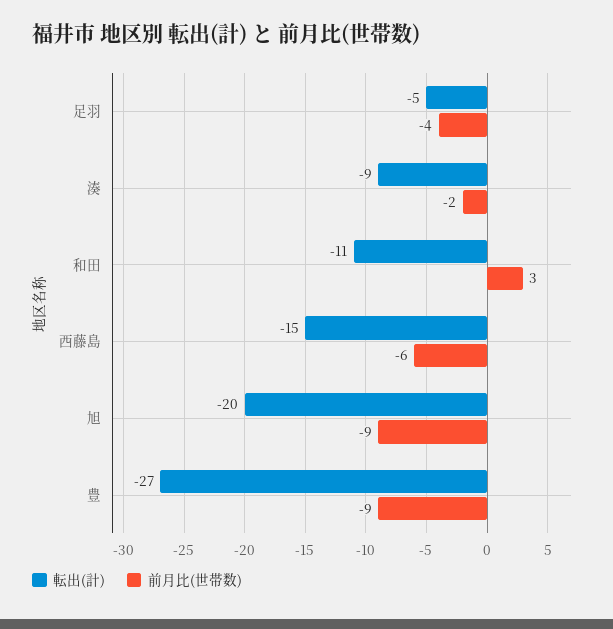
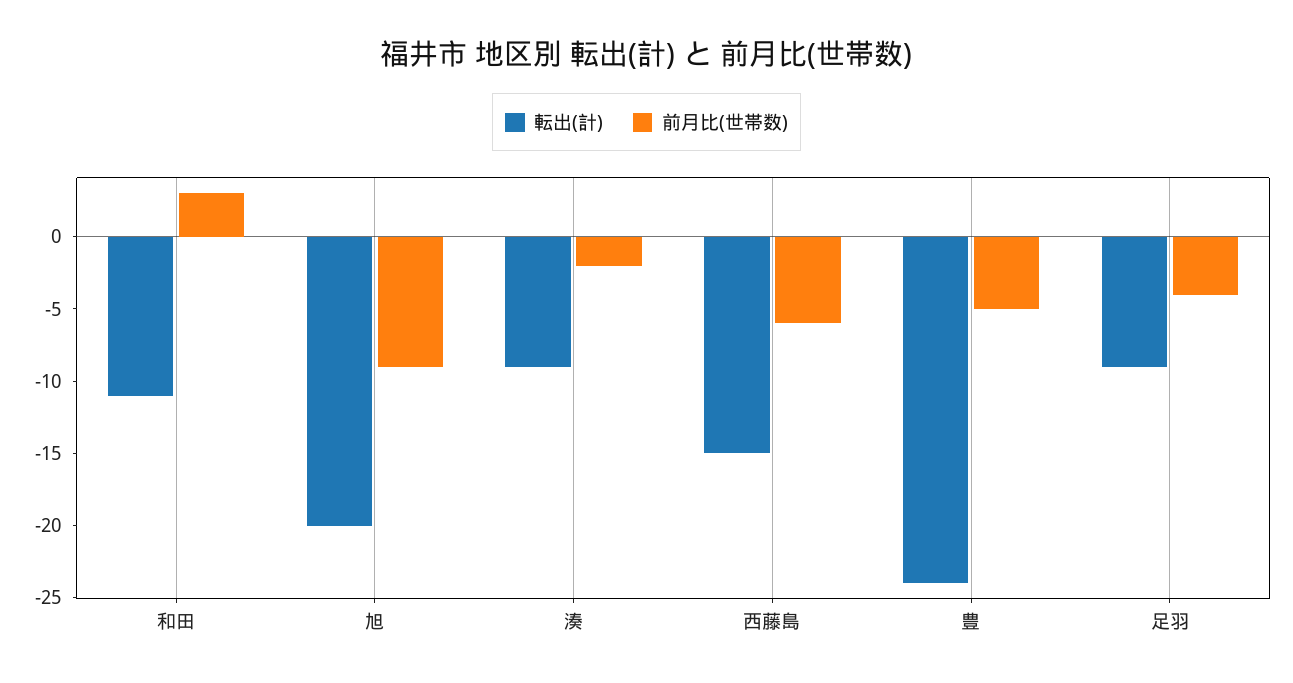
  {
    "転出(計)": {
-     "足羽": -5,
+     "足羽": -9,
      "湊": -9,
      "和田": -11,
      "西藤島": -15,
      "旭": -20,
-     "豊": -27
+     "豊": -24
    },
    "前月比(世帯数)": {
      "足羽": -4,
      "湊": -2,
      "和田": 3,
      "西藤島": -6,
      "旭": -9,
-     "豊": -9
+     "豊": -5
    }
  }

